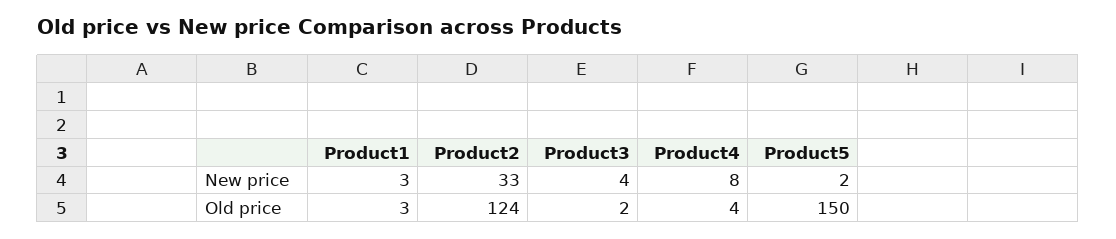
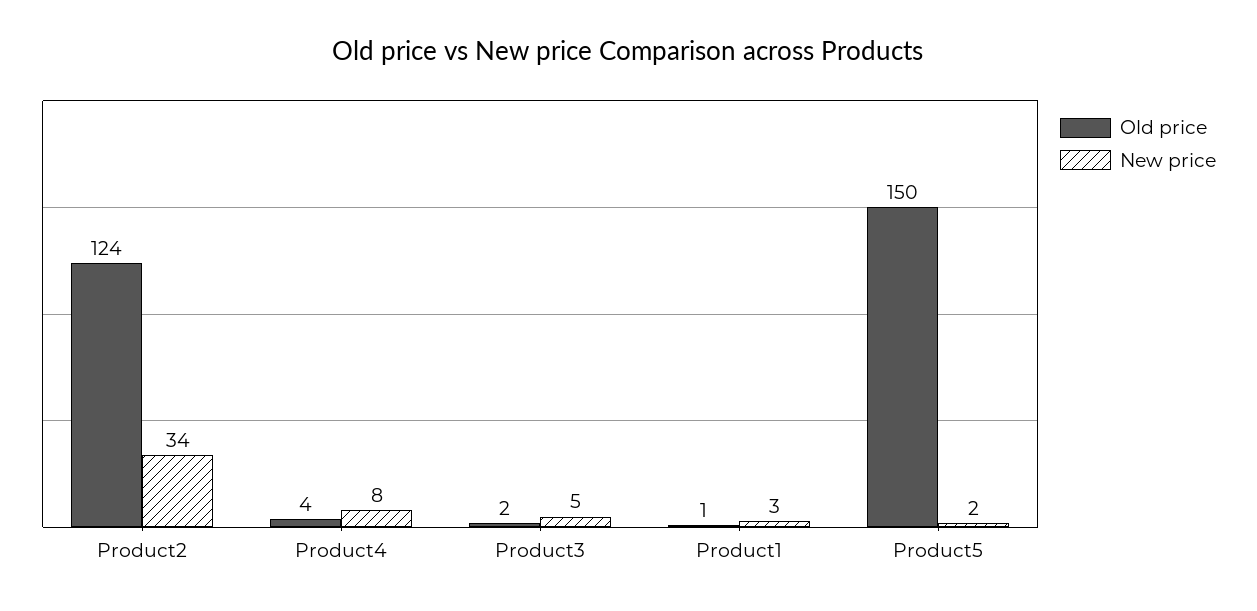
  {
    "New price": {
      "Product1": 3,
-     "Product2": 33,
+     "Product2": 34,
-     "Product3": 4,
+     "Product3": 5,
      "Product4": 8,
      "Product5": 2
    },
    "Old price": {
-     "Product1": 3,
+     "Product1": 1,
      "Product2": 124,
      "Product3": 2,
      "Product4": 4,
      "Product5": 150
    }
  }

